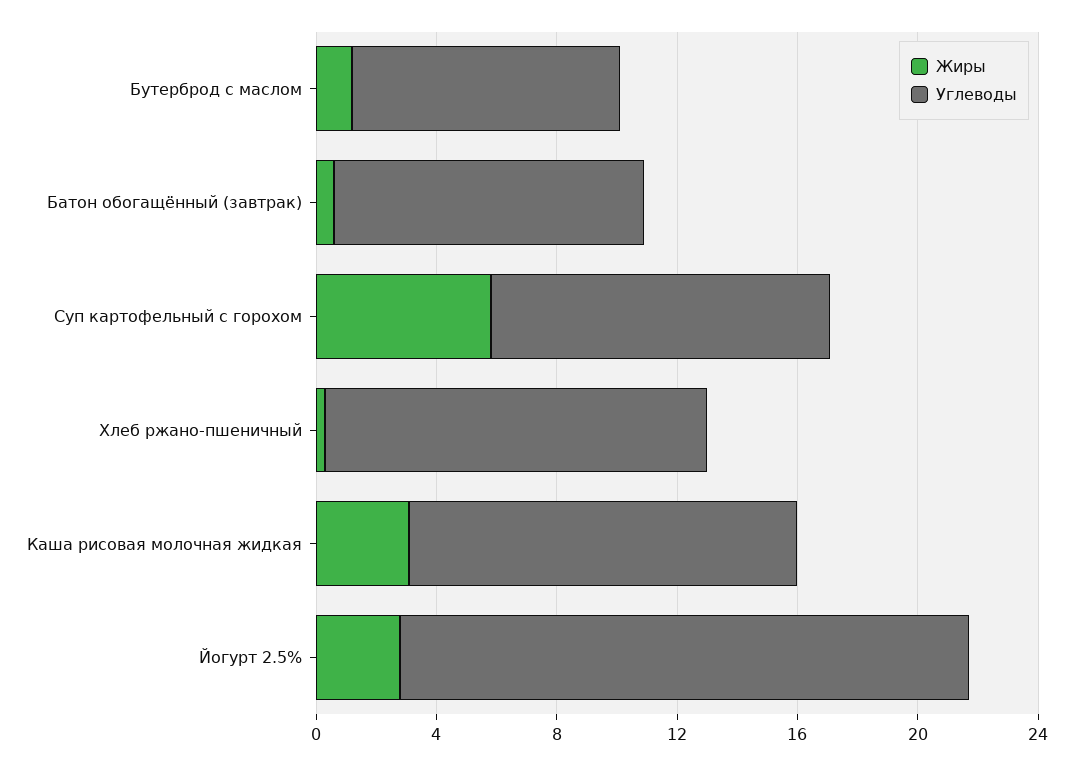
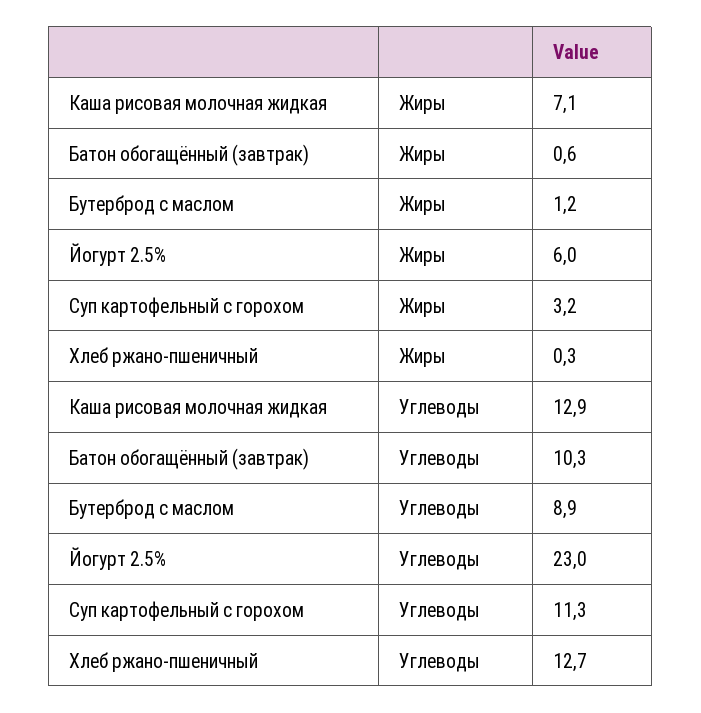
  {
    "Жиры": {
      "Бутерброд с маслом": 1.2,
      "Батон обогащённый (завтрак)": 0.6,
-     "Суп картофельный с горохом": 6,
+     "Суп картофельный с горохом": 3.2,
      "Хлеб ржано-пшеничный": 0.3,
-     "Каша рисовая молочная жидкая": 3,
+     "Каша рисовая молочная жидкая": 7.1,
-     "Йогурт 2.5%": 3
+     "Йогурт 2.5%": 6
    },
    "Углеводы": {
      "Бутерброд с маслом": 8.9,
      "Батон обогащённый (завтрак)": 10.3,
      "Суп картофельный с горохом": 11.3,
      "Хлеб ржано-пшеничный": 12.7,
      "Каша рисовая молочная жидкая": 12.9,
-     "Йогурт 2.5%": 19
+     "Йогурт 2.5%": 23
    }
  }

